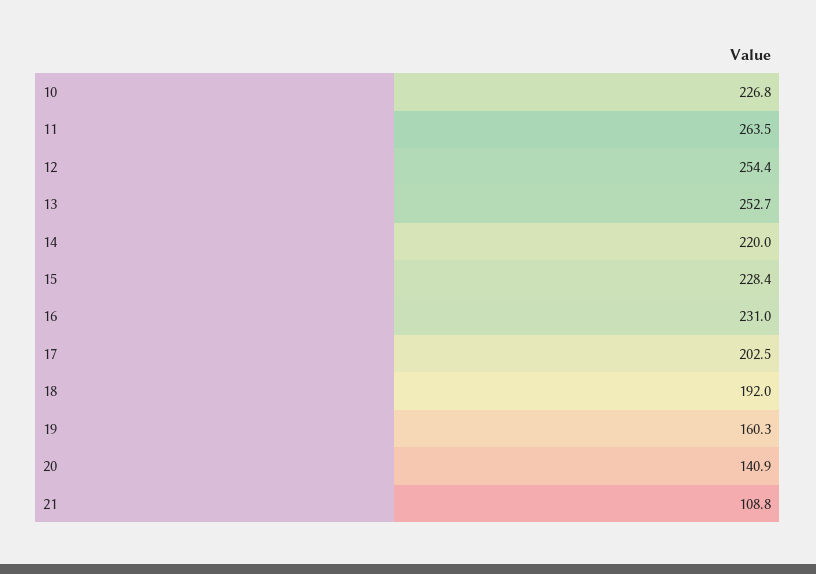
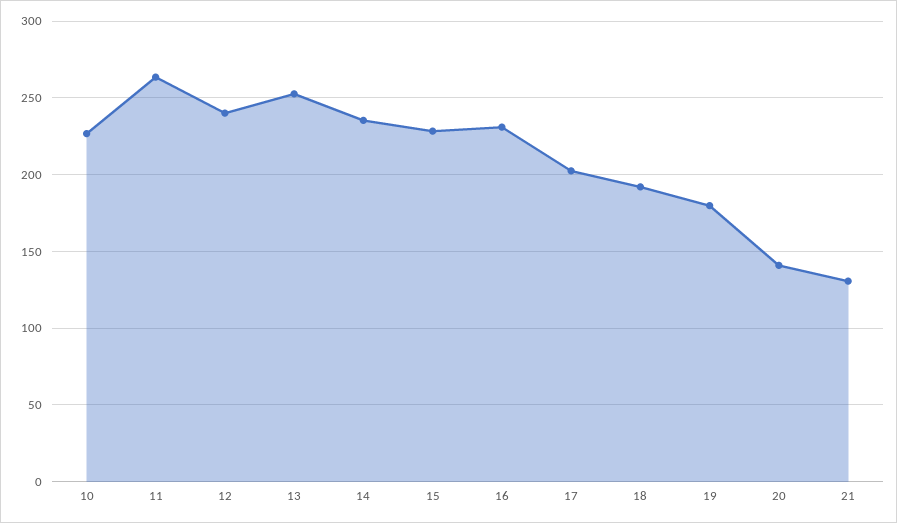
  {
    "10": 226.8,
    "11": 263.5,
-   "12": 254.4,
+   "12": 240,
    "13": 252.7,
-   "14": 220,
+   "14": 235,
    "15": 228.4,
    "16": 231,
    "17": 202.5,
    "18": 192,
-   "19": 160.3,
+   "19": 180,
    "20": 140.9,
-   "21": 108.8
+   "21": 130
  }

